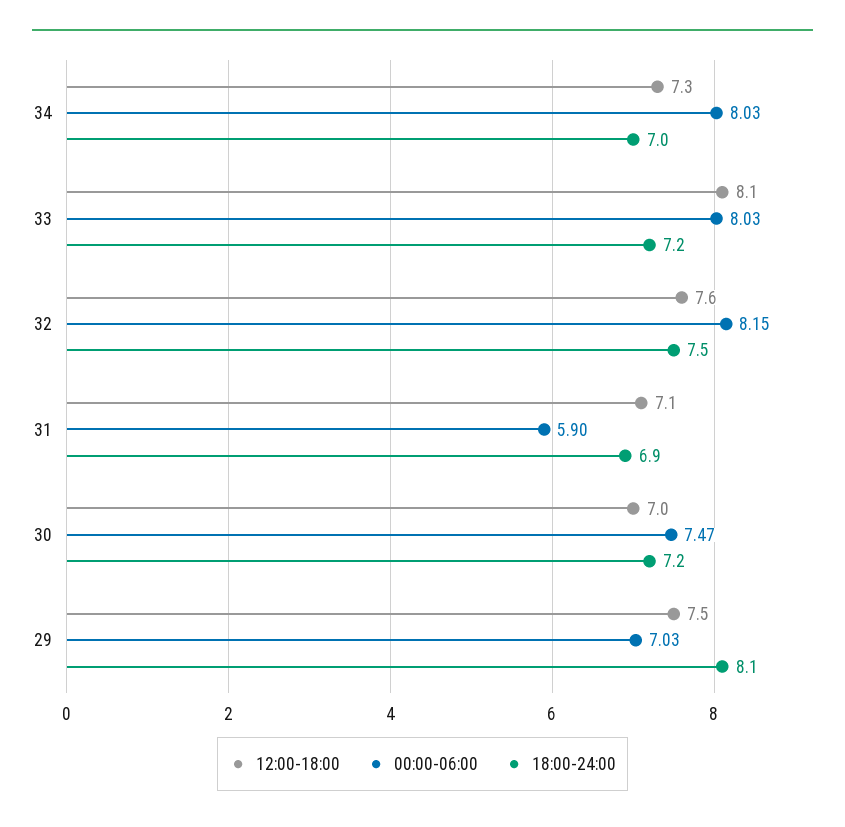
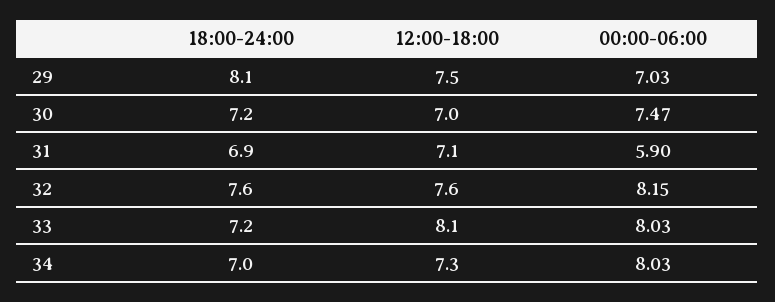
  {
    "12:00-18:00": {
      "34": 7.3,
      "33": 8.1,
      "32": 7.6,
      "31": 7.1,
      "30": 7,
      "29": 7.5
    },
    "00:00-06:00": {
      "34": 8.03,
      "33": 8.03,
      "32": 8.15,
      "31": 5.9,
      "30": 7.47,
      "29": 7.03
    },
    "18:00-24:00": {
      "34": 7,
      "33": 7.2,
-     "32": 7.5,
+     "32": 7.6,
      "31": 6.9,
      "30": 7.2,
      "29": 8.1
    }
  }

